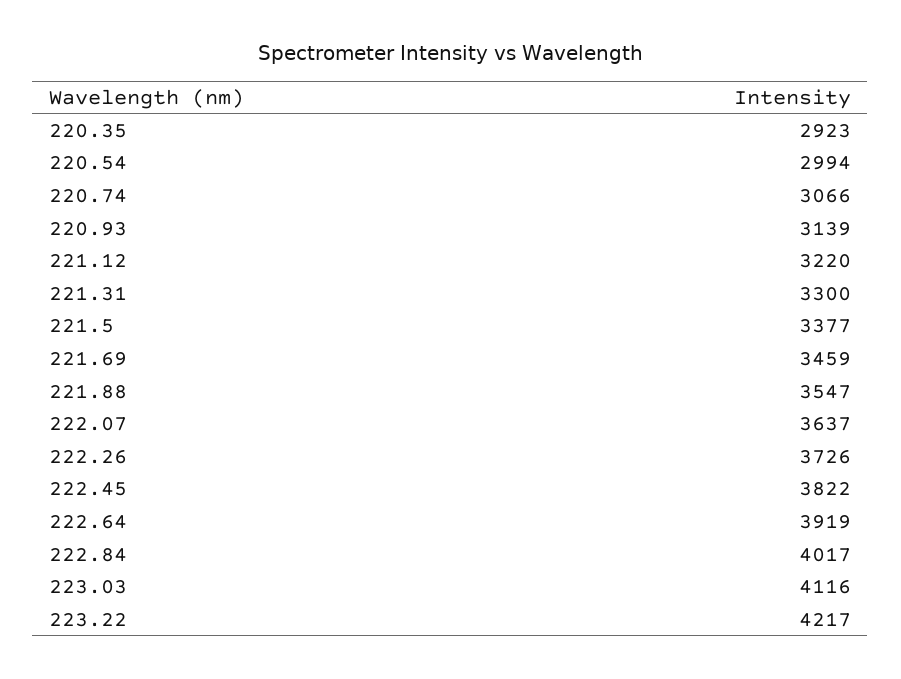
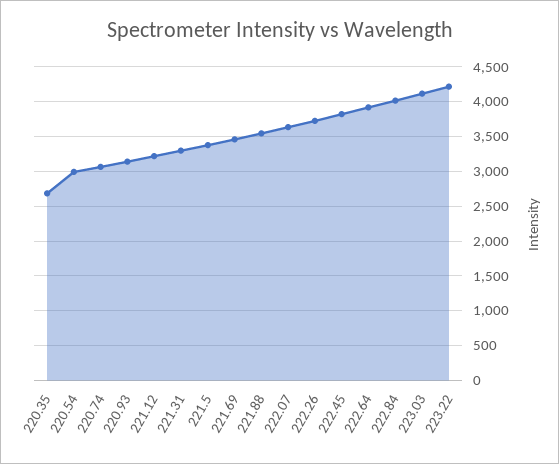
  {
-   "220.35": 2923,
+   "220.35": 2700,
    "220.54": 2994,
    "220.74": 3066,
    "220.93": 3139,
    "221.12": 3220,
    "221.31": 3300,
    "221.5": 3377,
    "221.69": 3459,
    "221.88": 3547,
    "222.07": 3637,
    "222.26": 3726,
    "222.45": 3822,
    "222.64": 3919,
    "222.84": 4017,
    "223.03": 4116,
    "223.22": 4217
  }

